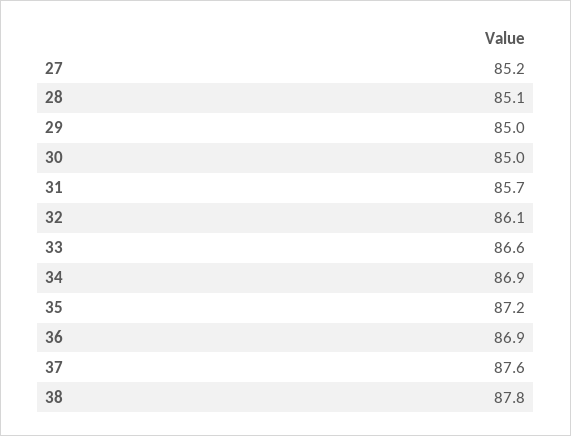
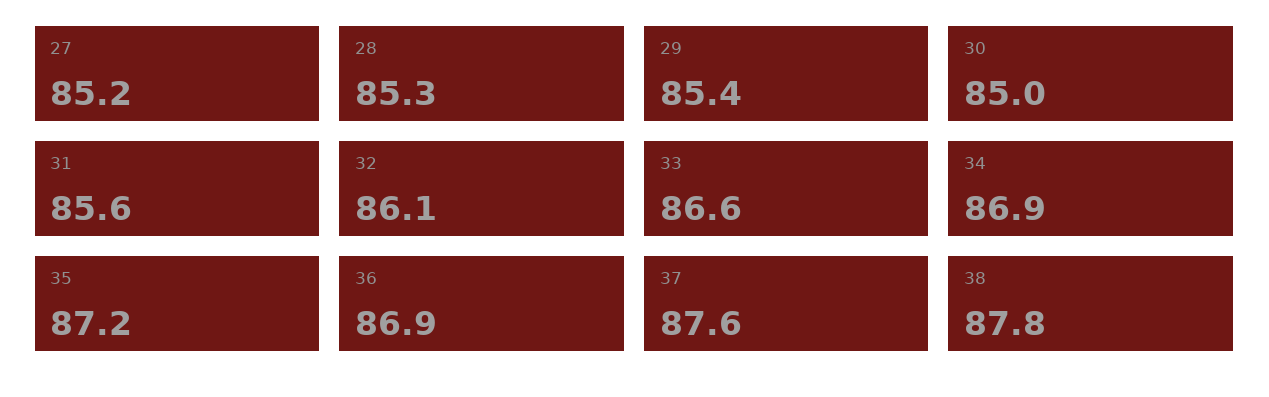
  {
    "27": 85.2,
-   "28": 85.1,
+   "28": 85.3,
-   "29": 85,
+   "29": 85.4,
    "30": 85,
-   "31": 85.7,
+   "31": 85.6,
    "32": 86.1,
    "33": 86.6,
    "34": 86.9,
    "35": 87.2,
    "36": 86.9,
    "37": 87.6,
    "38": 87.8
  }

